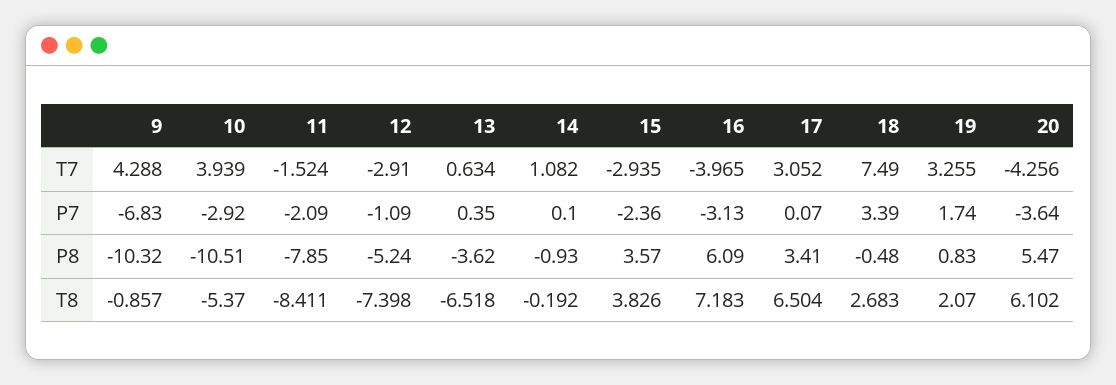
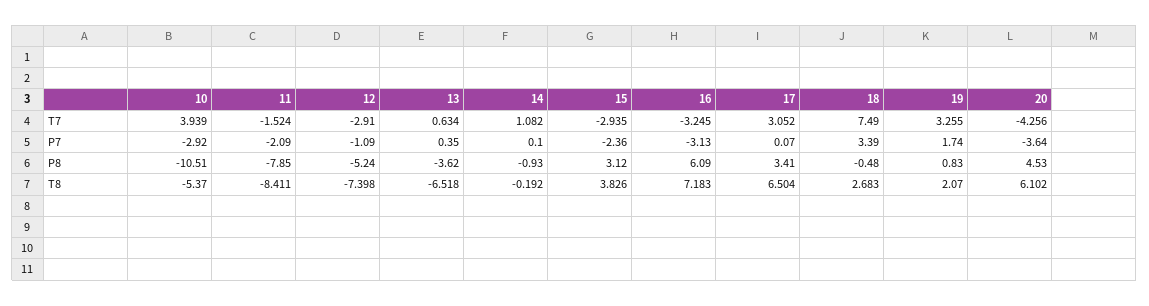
  {
-   "9": {
-     "T7": 4.288,
-     "P7": -6.83,
-     "P8": -10.32,
-     "T8": -0.857
-   },
    "10": {
      "T7": 3.939,
      "P7": -2.92,
      "P8": -10.51,
      "T8": -5.37
    },
    "11": {
      "T7": -1.524,
      "P7": -2.09,
      "P8": -7.85,
      "T8": -8.411
    },
    "12": {
      "T7": -2.91,
      "P7": -1.09,
      "P8": -5.24,
      "T8": -7.398
    },
    "13": {
      "T7": 0.634,
      "P7": 0.35,
      "P8": -3.62,
      "T8": -6.518
    },
    "14": {
      "T7": 1.082,
      "P7": 0.1,
      "P8": -0.93,
      "T8": -0.192
    },
    "15": {
      "T7": -2.935,
      "P7": -2.36,
-     "P8": 3.57,
+     "P8": 3.12,
      "T8": 3.826
    },
    "16": {
-     "T7": -3.965,
+     "T7": -3.245,
      "P7": -3.13,
      "P8": 6.09,
      "T8": 7.183
    },
    "17": {
      "T7": 3.052,
      "P7": 0.07,
      "P8": 3.41,
      "T8": 6.504
    },
    "18": {
      "T7": 7.49,
      "P7": 3.39,
      "P8": -0.48,
      "T8": 2.683
    },
    "19": {
      "T7": 3.255,
      "P7": 1.74,
      "P8": 0.83,
      "T8": 2.07
    },
    "20": {
      "T7": -4.256,
      "P7": -3.64,
-     "P8": 5.47,
+     "P8": 4.53,
      "T8": 6.102
    }
  }

